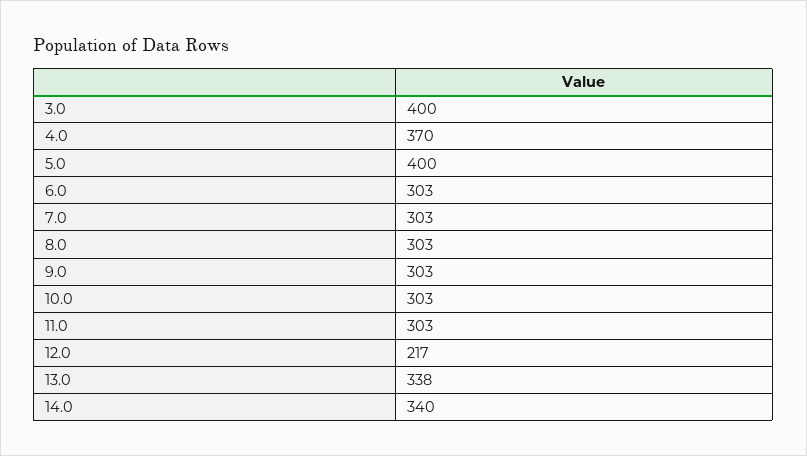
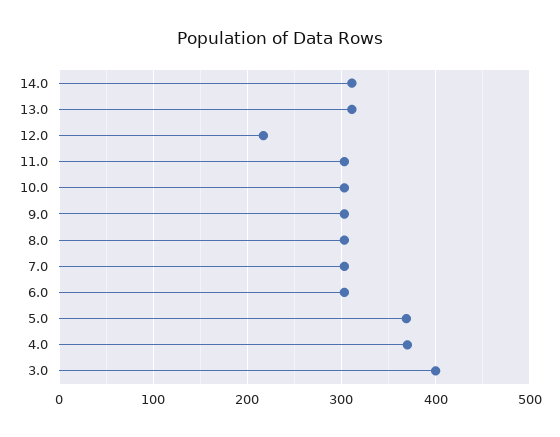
  {
    "3.0": 400,
    "4.0": 370,
-   "5.0": 400,
+   "5.0": 370,
    "6.0": 303,
    "7.0": 303,
    "8.0": 303,
    "9.0": 303,
    "10.0": 303,
    "11.0": 303,
    "12.0": 217,
-   "13.0": 338,
+   "13.0": 310,
-   "14.0": 340
+   "14.0": 310
  }

